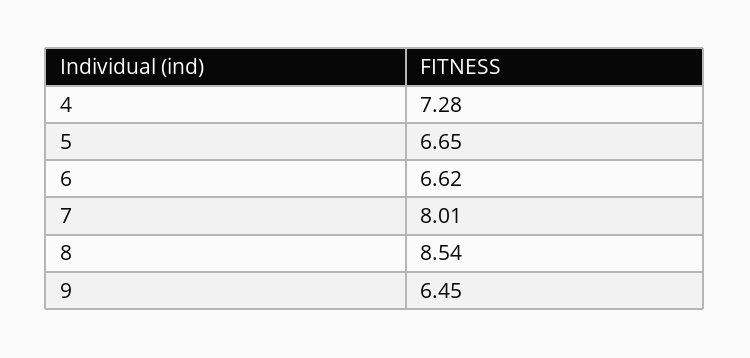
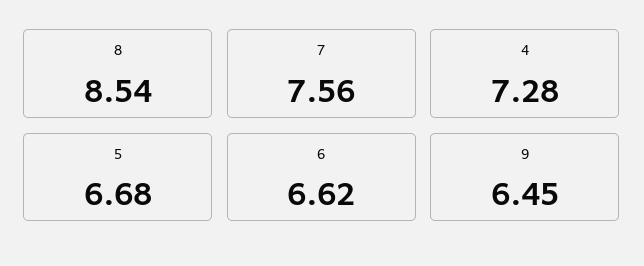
  {
    "4": 7.28,
-   "5": 6.65,
+   "5": 6.68,
    "6": 6.62,
-   "7": 8.01,
+   "7": 7.56,
    "8": 8.54,
    "9": 6.45
  }

